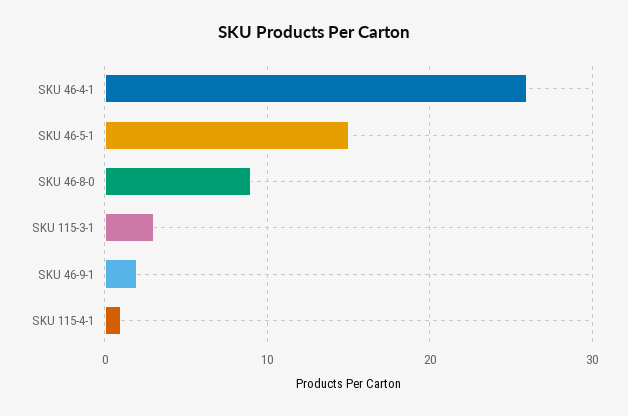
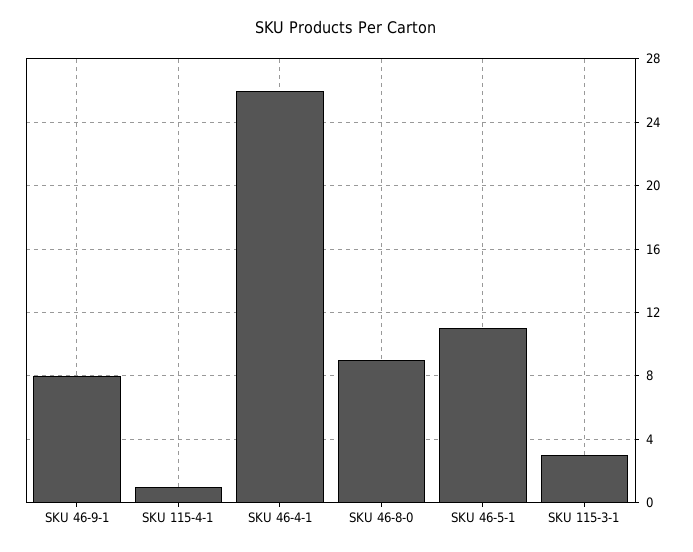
  {
    "SKU 46-4-1": 26,
-   "SKU 46-5-1": 15,
+   "SKU 46-5-1": 11,
    "SKU 46-8-0": 9,
    "SKU 115-3-1": 3,
-   "SKU 46-9-1": 2,
+   "SKU 46-9-1": 8,
    "SKU 115-4-1": 1
  }

